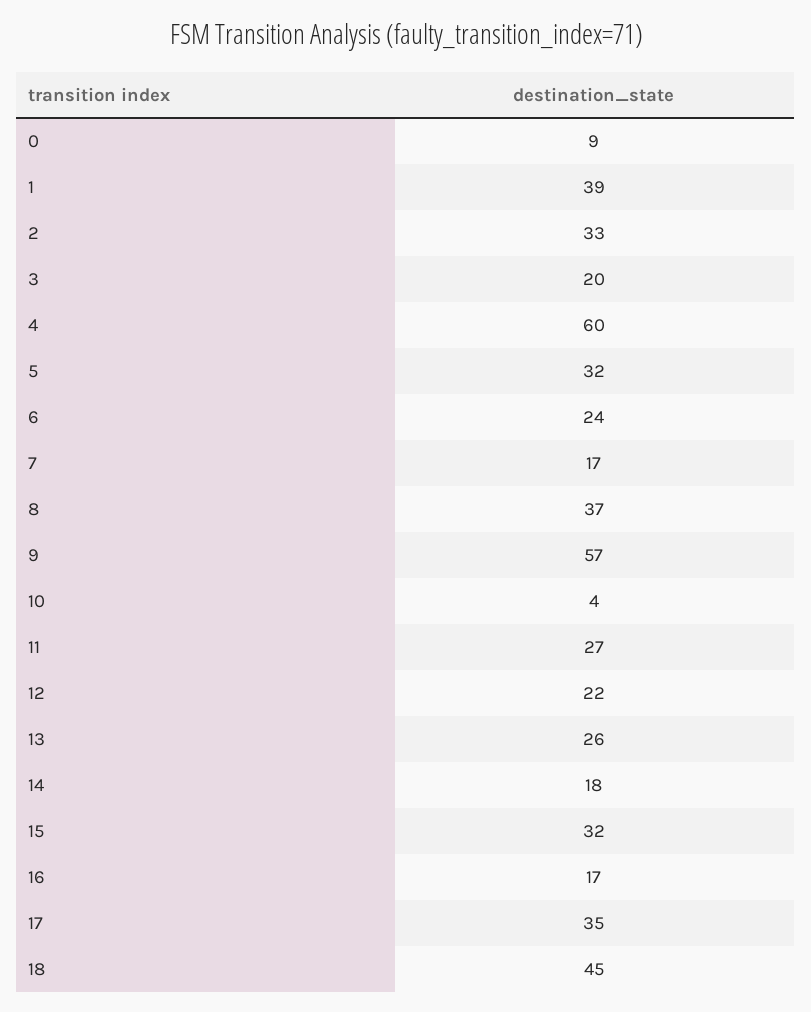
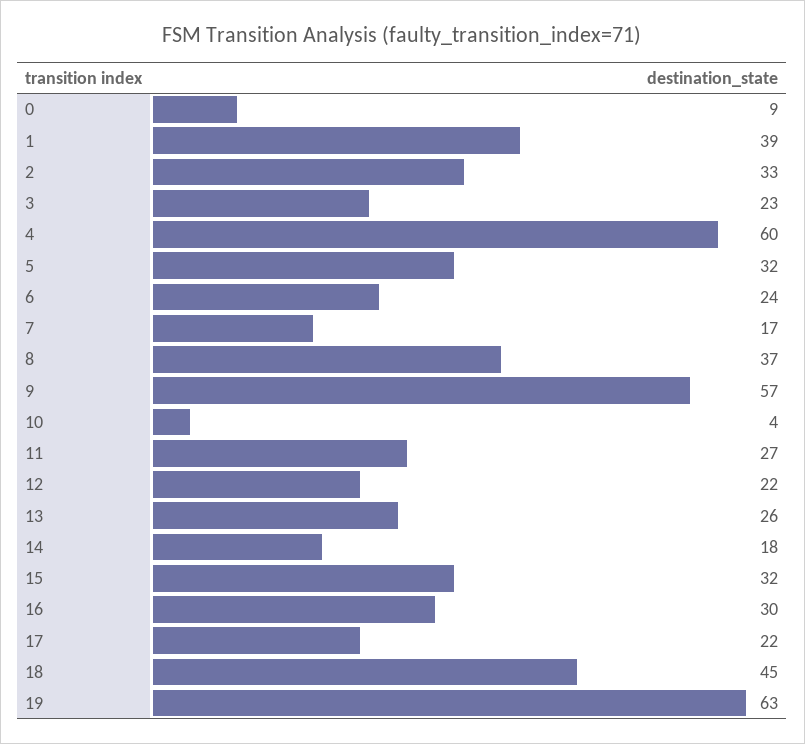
  {
    "0": 9,
    "1": 39,
    "2": 33,
-   "3": 20,
+   "3": 23,
    "4": 60,
    "5": 32,
    "6": 24,
    "7": 17,
    "8": 37,
    "9": 57,
    "10": 4,
    "11": 27,
    "12": 22,
    "13": 26,
    "14": 18,
    "15": 32,
-   "16": 17,
+   "16": 30,
-   "17": 35,
+   "17": 22,
-   "18": 45
+   "18": 45,
+   "19": 63
  }

